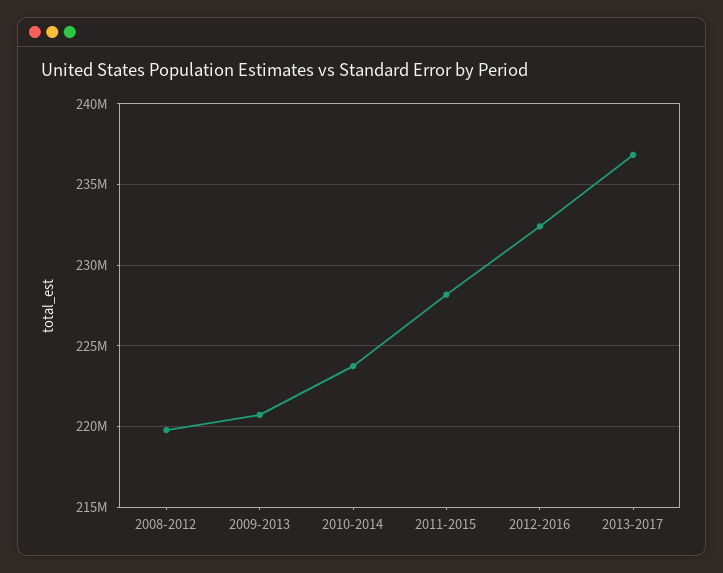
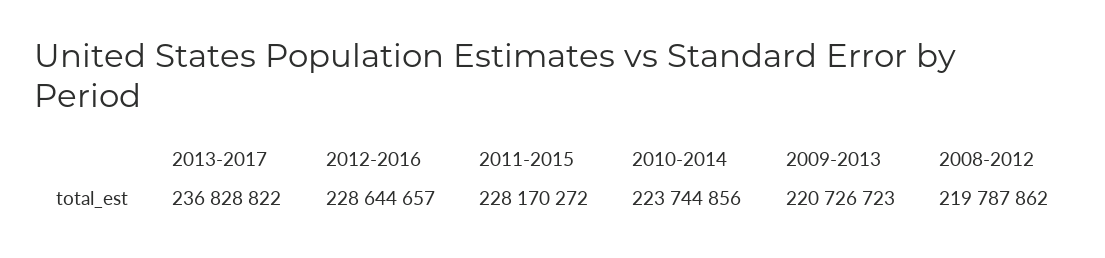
  {
    "2008-2012": 219787862,
    "2009-2013": 220726723,
    "2010-2014": 223744856,
    "2011-2015": 228170272,
-   "2012-2016": 232500000,
+   "2012-2016": 228644657,
    "2013-2017": 236828822
  }

